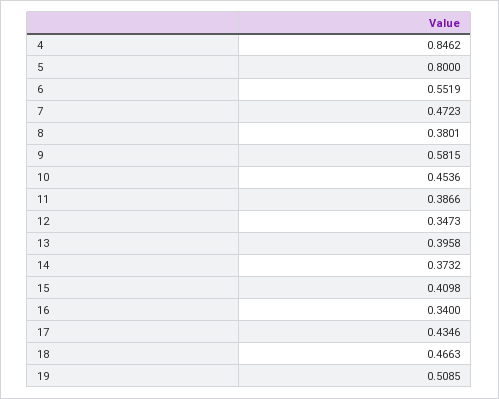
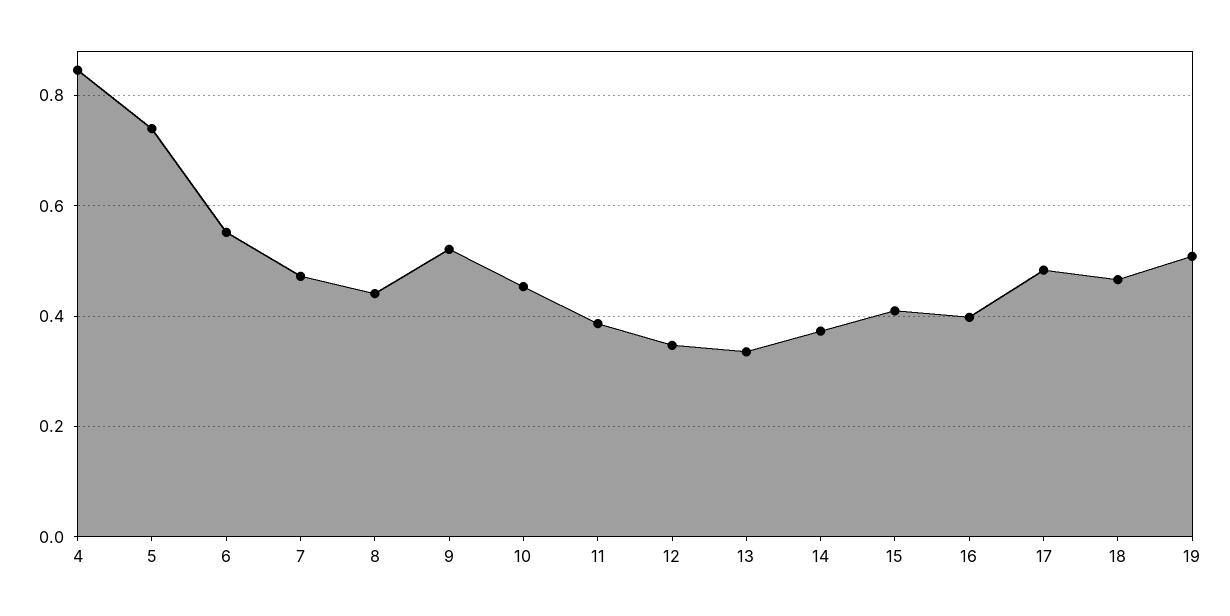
  {
    "4": 0.8462,
-   "5": 0.8,
+   "5": 0.74,
    "6": 0.5519,
    "7": 0.4723,
-   "8": 0.3801,
+   "8": 0.44,
-   "9": 0.5815,
+   "9": 0.52,
    "10": 0.4536,
    "11": 0.3866,
    "12": 0.3473,
-   "13": 0.3958,
+   "13": 0.34,
    "14": 0.3732,
    "15": 0.4098,
-   "16": 0.34,
+   "16": 0.4,
-   "17": 0.4346,
+   "17": 0.48,
    "18": 0.4663,
    "19": 0.5085
  }

